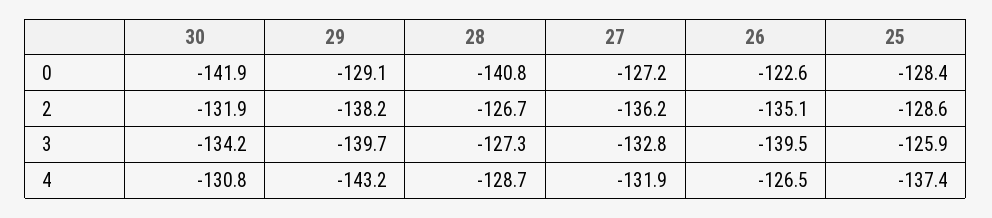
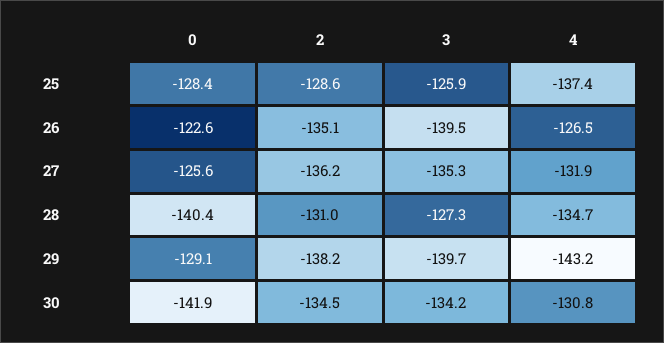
  {
    "30": {
      "0": -141.9,
-     "2": -131.9,
+     "2": -134.5,
      "3": -134.2,
      "4": -130.8
    },
    "29": {
      "0": -129.1,
      "2": -138.2,
      "3": -139.7,
      "4": -143.2
    },
    "28": {
-     "0": -140.8,
+     "0": -140.4,
-     "2": -126.7,
+     "2": -131,
      "3": -127.3,
-     "4": -128.7
+     "4": -134.7
    },
    "27": {
-     "0": -127.2,
+     "0": -125.6,
      "2": -136.2,
-     "3": -132.8,
+     "3": -135.3,
      "4": -131.9
    },
    "26": {
      "0": -122.6,
      "2": -135.1,
      "3": -139.5,
      "4": -126.5
    },
    "25": {
      "0": -128.4,
      "2": -128.6,
      "3": -125.9,
      "4": -137.4
    }
  }

